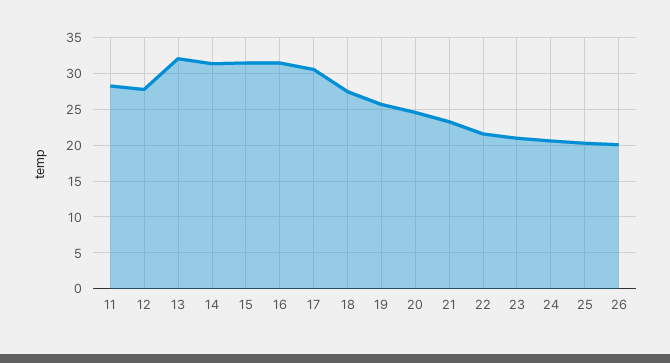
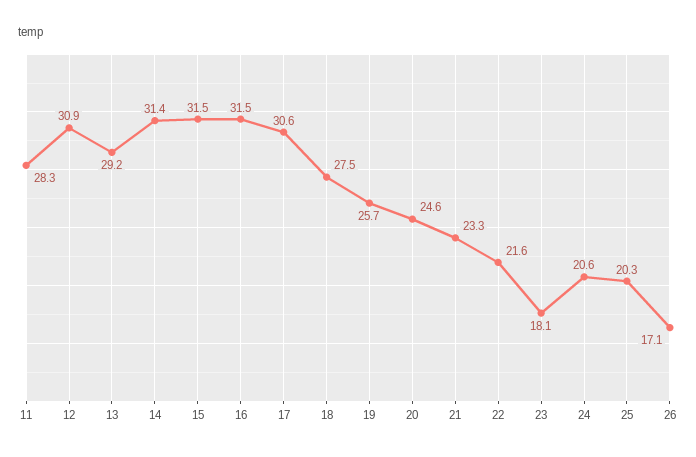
  {
    "11": 28.3,
-   "12": 28,
+   "12": 30.9,
-   "13": 32,
+   "13": 29.2,
    "14": 31.4,
    "15": 31.5,
    "16": 31.5,
    "17": 30.6,
    "18": 27.5,
    "19": 25.7,
    "20": 24.6,
    "21": 23.3,
    "22": 21.6,
-   "23": 21,
+   "23": 18.1,
    "24": 20.6,
    "25": 20.3,
-   "26": 20
+   "26": 17.1
  }

